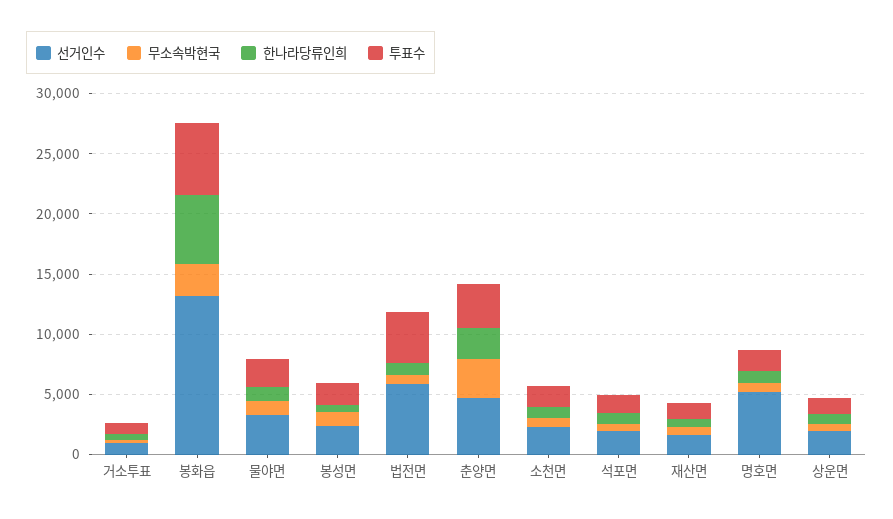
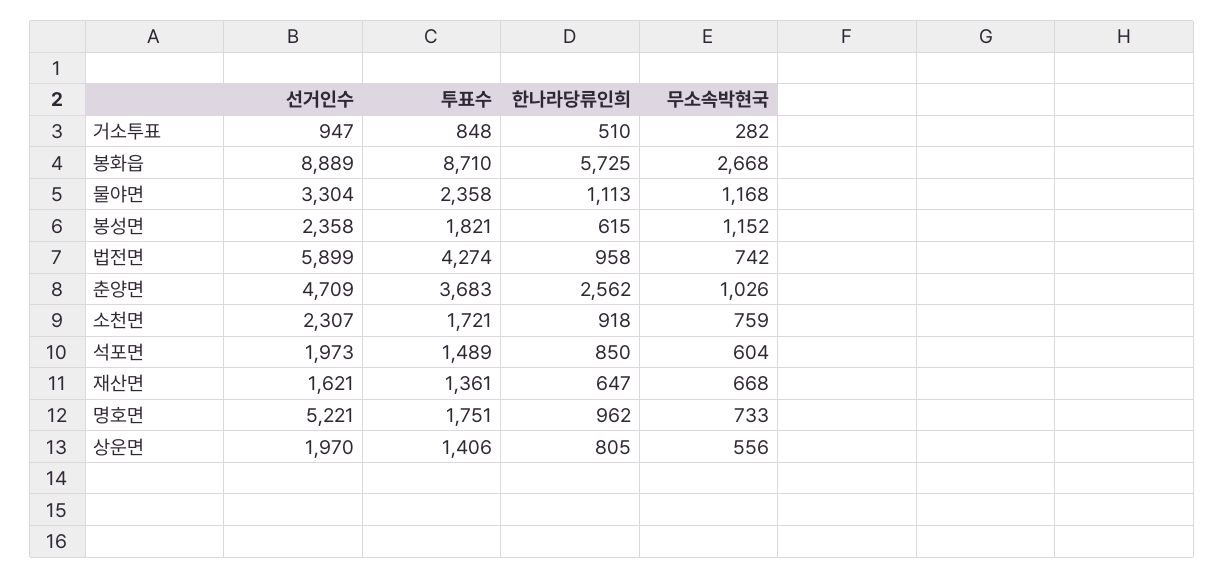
  {
    "선거인수": {
      "거소투표": 947,
-     "봉화읍": 13000,
+     "봉화읍": 8889,
      "물야면": 3304,
      "봉성면": 2358,
      "법전면": 5899,
      "춘양면": 4709,
      "소천면": 2307,
      "석포면": 1973,
      "재산면": 1621,
      "명호면": 5221,
      "상운면": 1970
    },
    "무소속박현국": {
      "거소투표": 282,
      "봉화읍": 2668,
      "물야면": 1168,
      "봉성면": 1152,
      "법전면": 742,
-     "춘양면": 3000,
+     "춘양면": 1026,
      "소천면": 759,
      "석포면": 604,
      "재산면": 668,
      "명호면": 733,
      "상운면": 556
    },
    "한나라당류인희": {
      "거소투표": 510,
      "봉화읍": 5725,
      "물야면": 1113,
      "봉성면": 615,
      "법전면": 958,
      "춘양면": 2562,
      "소천면": 918,
      "석포면": 850,
      "재산면": 647,
      "명호면": 962,
      "상운면": 805
    },
    "투표수": {
      "거소투표": 848,
-     "봉화읍": 6000,
+     "봉화읍": 8710,
      "물야면": 2358,
      "봉성면": 1821,
      "법전면": 4274,
      "춘양면": 3683,
      "소천면": 1721,
      "석포면": 1489,
      "재산면": 1361,
      "명호면": 1751,
      "상운면": 1406
    }
  }

